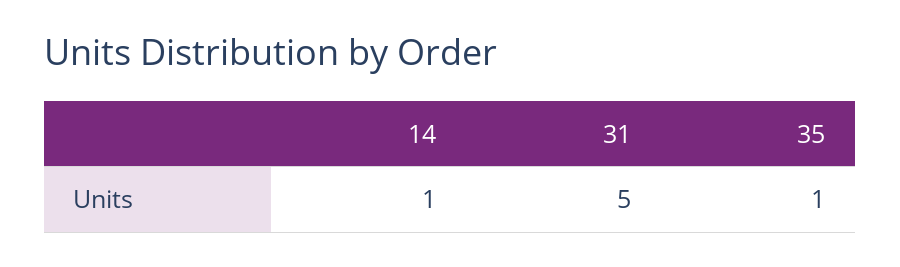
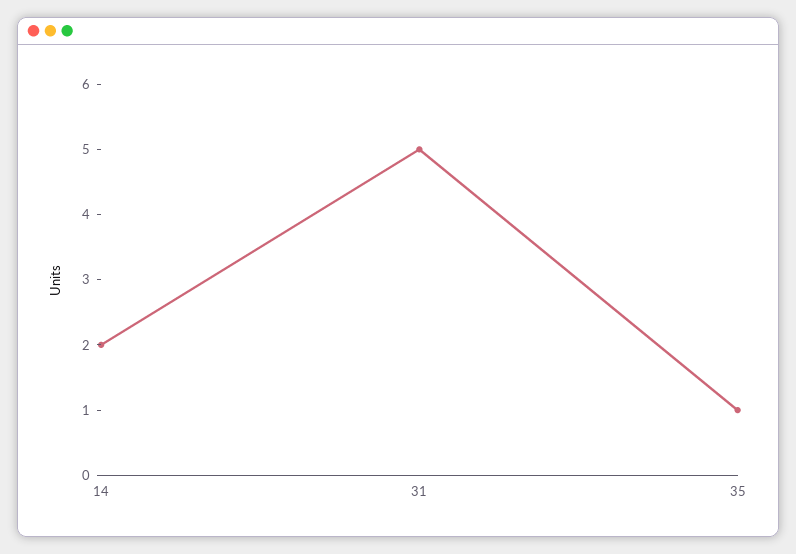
  {
-   "14": 1,
+   "14": 2,
    "31": 5,
    "35": 1
  }

